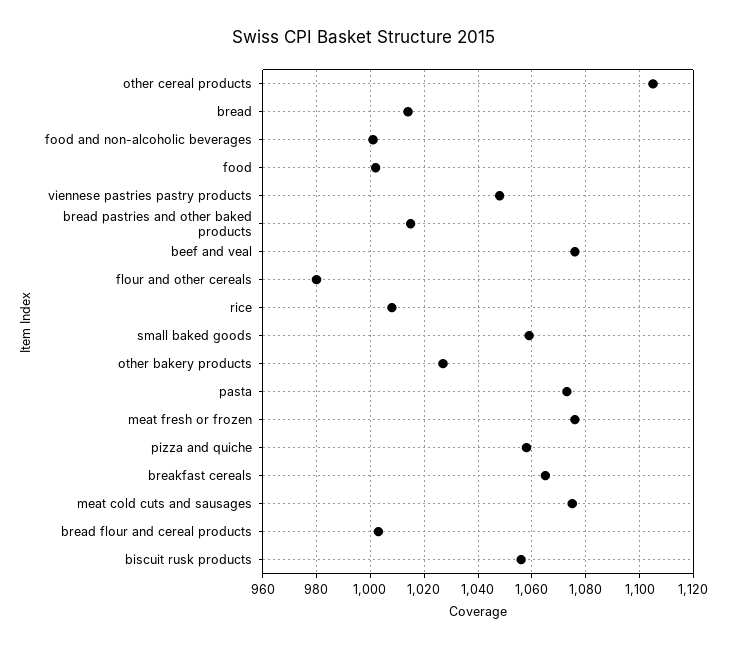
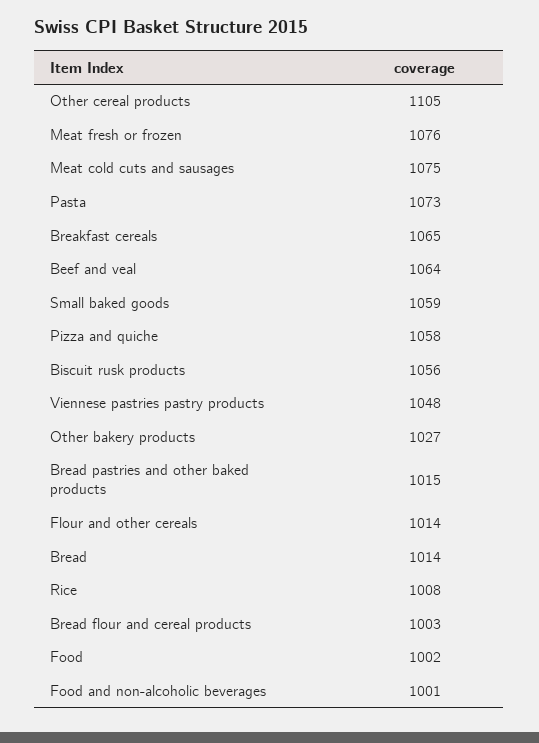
  {
    "other cereal products": 1105,
    "bread": 1014,
    "food and non-alcoholic beverages": 1001,
    "food": 1002,
    "viennese pastries pastry products": 1048,
    "bread pastries and other baked products": 1015,
-   "beef and veal": 1075,
+   "beef and veal": 1064,
-   "flour and other cereals": 980,
+   "flour and other cereals": 1014,
    "rice": 1008,
    "small baked goods": 1059,
    "other bakery products": 1027,
    "pasta": 1073,
    "meat fresh or frozen": 1076,
    "pizza and quiche": 1058,
    "breakfast cereals": 1065,
    "meat cold cuts and sausages": 1075,
    "bread flour and cereal products": 1003,
    "biscuit rusk products": 1056
  }

